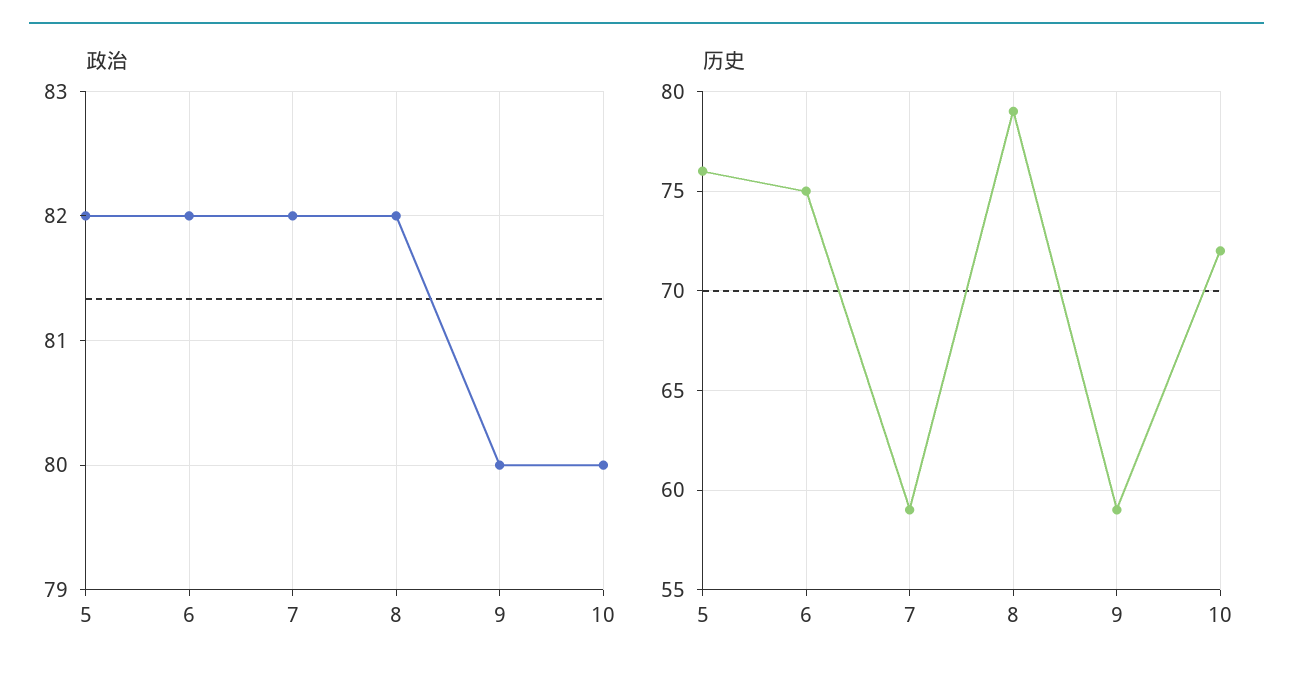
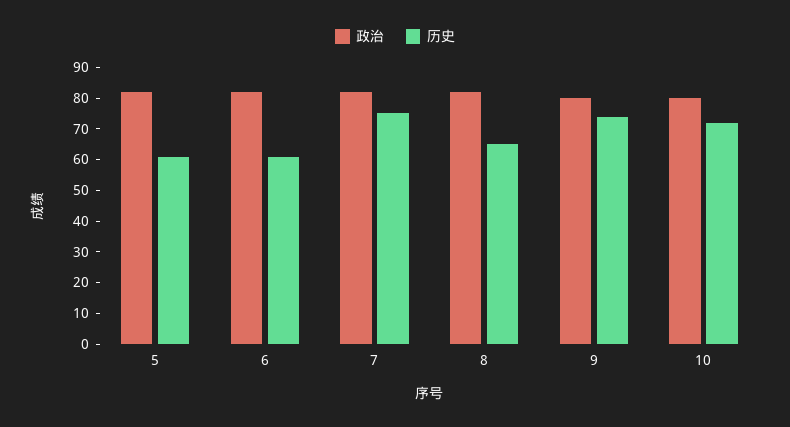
  {
    "政治": {
      "5": 82,
      "6": 82,
      "7": 82,
      "8": 82,
      "9": 80,
      "10": 80
    },
    "历史": {
-     "5": 76,
+     "5": 60,
-     "6": 75,
+     "6": 60,
-     "7": 59,
+     "7": 75,
-     "8": 79,
+     "8": 65,
-     "9": 59,
+     "9": 75,
      "10": 72
    }
  }

